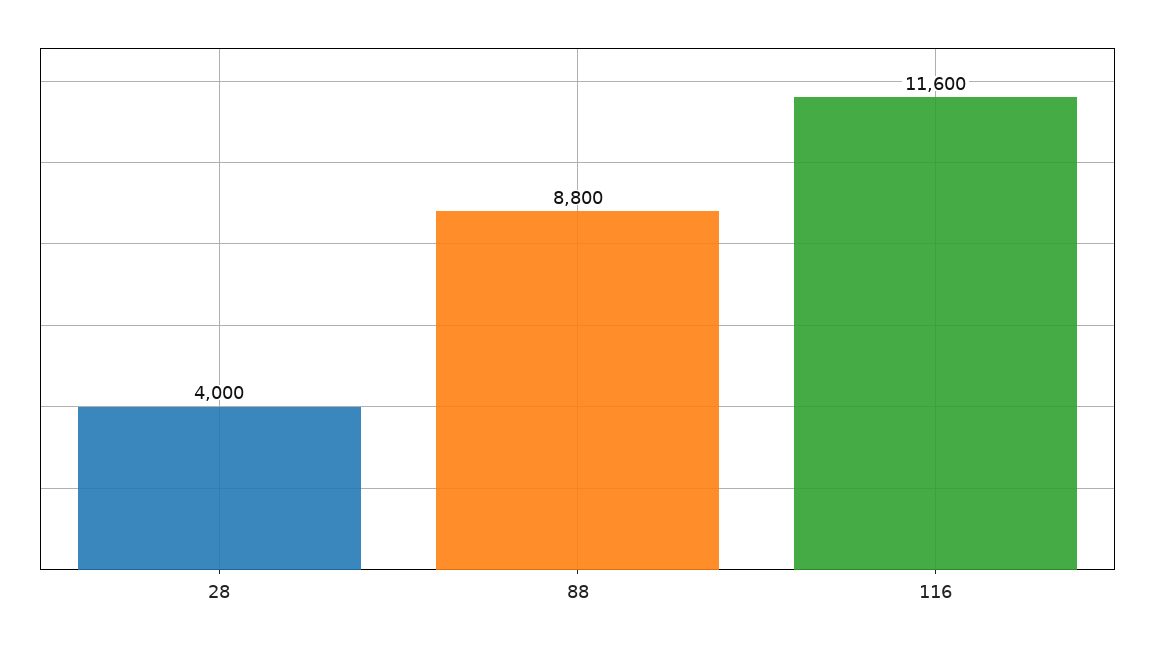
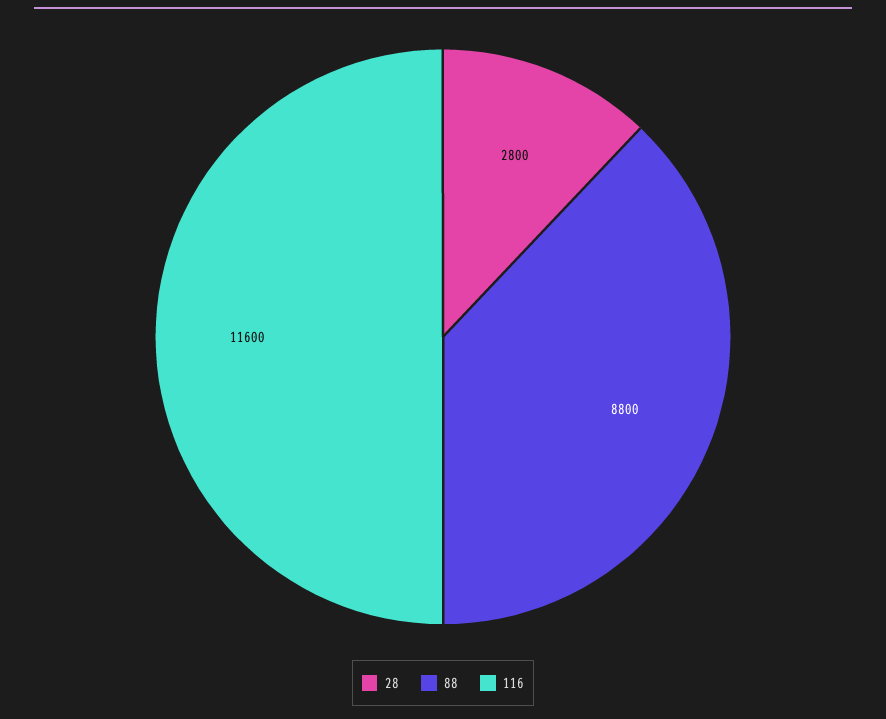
  {
-   "28": 4000,
+   "28": 2800,
    "88": 8800,
    "116": 11600
  }

